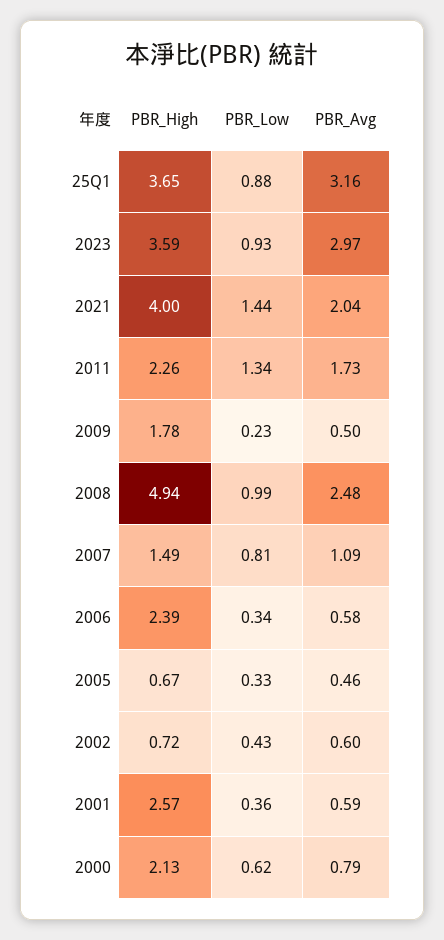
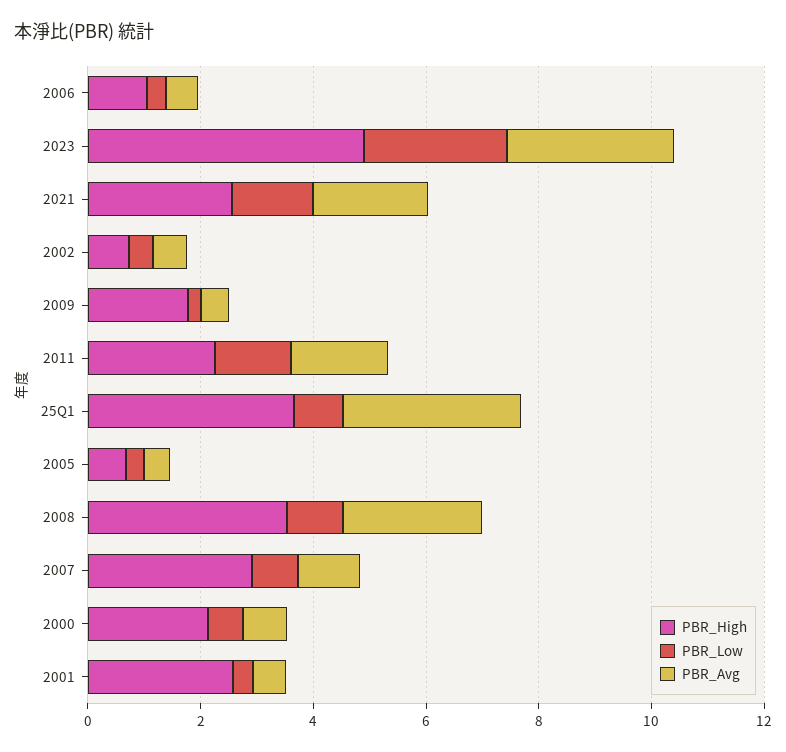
  {
    "PBR_High": {
      "25Q1": 3.65,
-     "2023": 3.59,
+     "2023": 5,
-     "2021": 4,
+     "2021": 2.5,
      "2011": 2.26,
      "2009": 1.78,
-     "2008": 4.94,
+     "2008": 3.5,
-     "2007": 1.49,
+     "2007": 3,
-     "2006": 2.39,
+     "2006": 1,
      "2005": 0.67,
      "2002": 0.72,
      "2001": 2.57,
      "2000": 2.13
    },
    "PBR_Low": {
      "25Q1": 0.88,
-     "2023": 0.93,
+     "2023": 2.5,
      "2021": 1.44,
      "2011": 1.34,
      "2009": 0.23,
      "2008": 0.99,
      "2007": 0.81,
      "2006": 0.34,
      "2005": 0.33,
      "2002": 0.43,
      "2001": 0.36,
      "2000": 0.62
    },
    "PBR_Avg": {
      "25Q1": 3.16,
      "2023": 2.97,
      "2021": 2.04,
      "2011": 1.73,
      "2009": 0.5,
      "2008": 2.48,
      "2007": 1.09,
      "2006": 0.58,
      "2005": 0.46,
      "2002": 0.6,
      "2001": 0.59,
      "2000": 0.79
    }
  }

